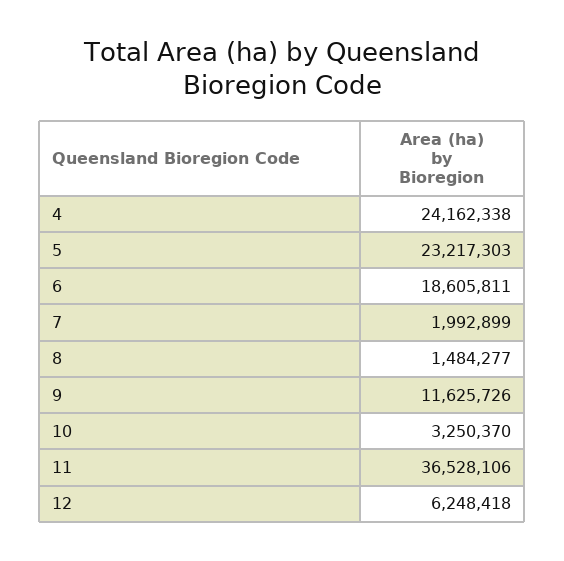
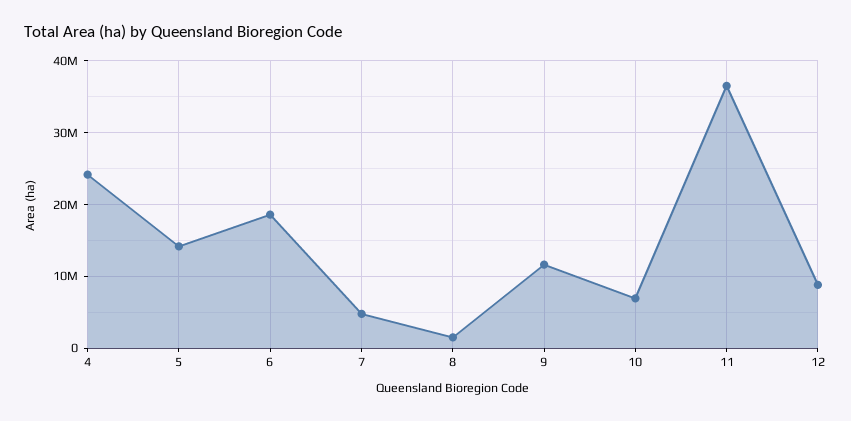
  {
    "4": 24162338,
-   "5": 23217303,
+   "5": 14000000,
    "6": 18605811,
-   "7": 1992899,
+   "7": 5000000,
    "8": 1484277,
    "9": 11625726,
-   "10": 3250370,
+   "10": 7000000,
    "11": 36528106,
-   "12": 6248418
+   "12": 9000000
  }

